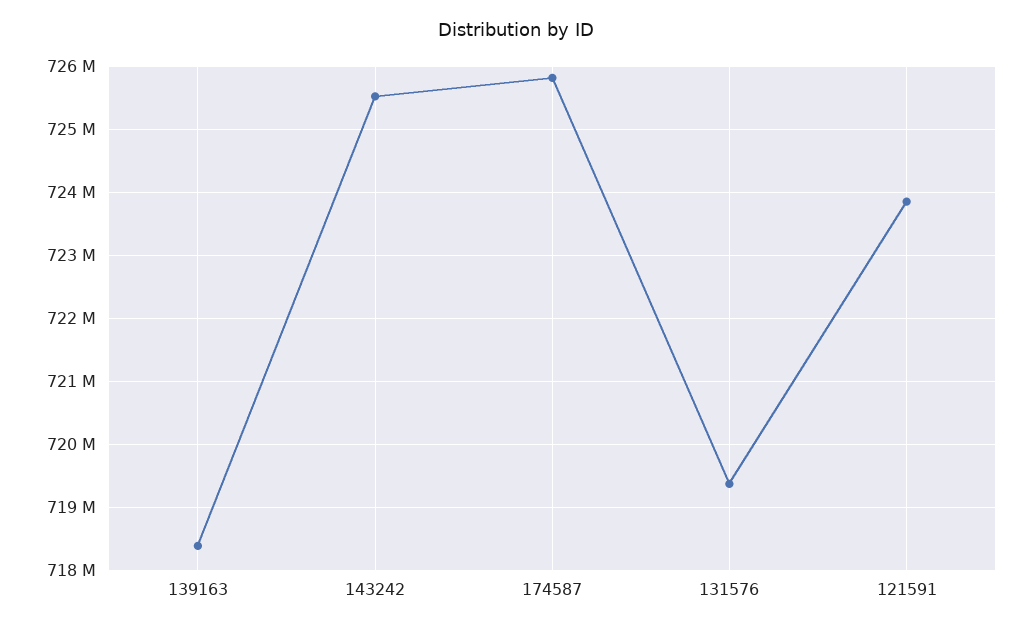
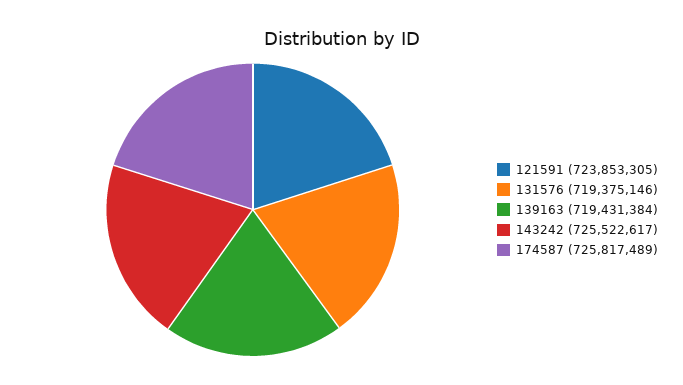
  {
-   "139163": 718400000,
+   "139163": 719431384,
    "143242": 725522617,
    "174587": 725817489,
    "131576": 719375146,
    "121591": 723853305
  }

